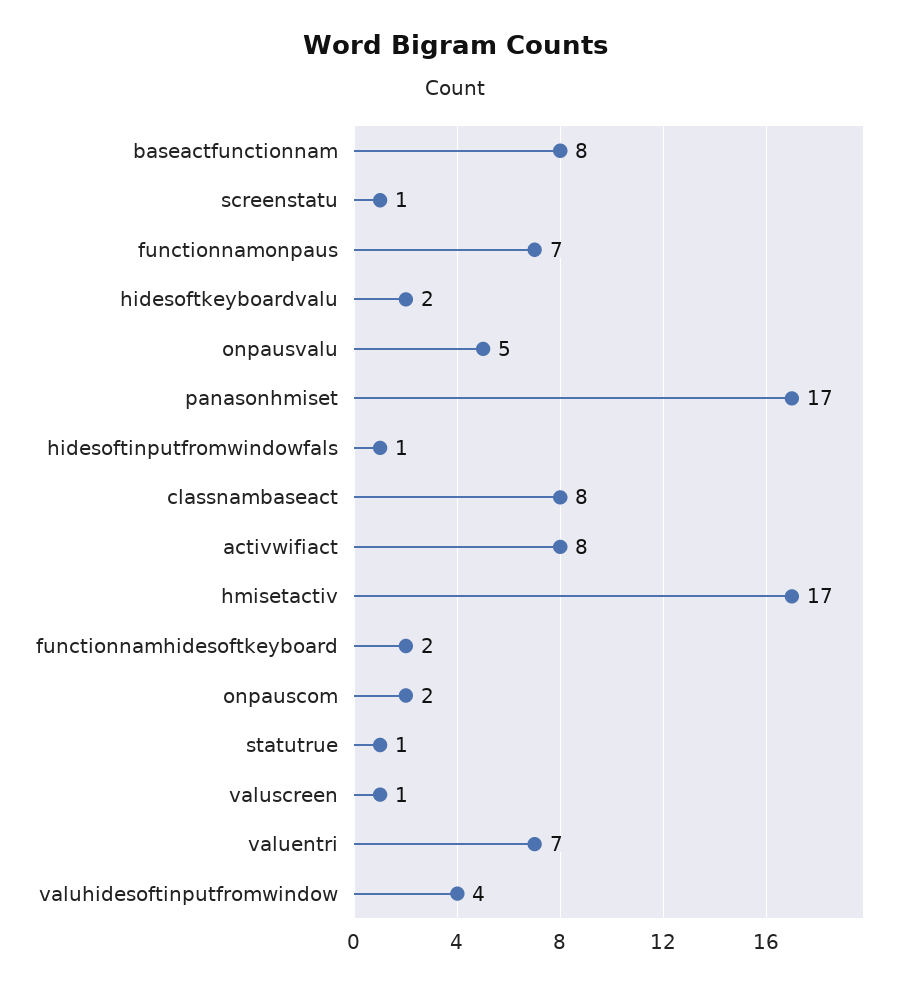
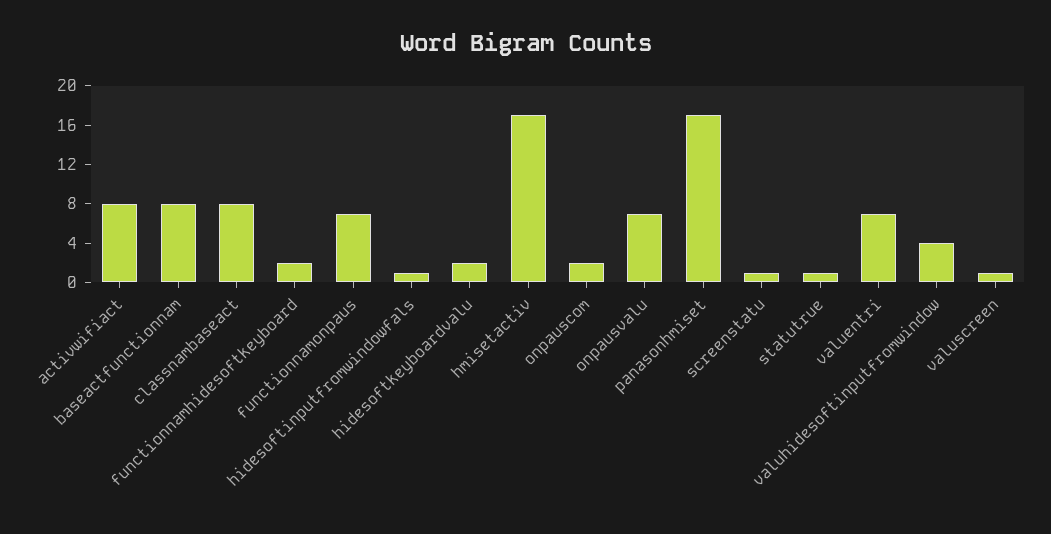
  {
    "baseactfunctionnam": 8,
    "screenstatu": 1,
    "functionnamonpaus": 7,
    "hidesoftkeyboardvalu": 2,
-   "onpausvalu": 5,
+   "onpausvalu": 7,
    "panasonhmiset": 17,
    "hidesoftinputfromwindowfals": 1,
    "classnambaseact": 8,
    "activwifiact": 8,
    "hmisetactiv": 17,
    "functionnamhidesoftkeyboard": 2,
    "onpauscom": 2,
    "statutrue": 1,
    "valuscreen": 1,
    "valuentri": 7,
    "valuhidesoftinputfromwindow": 4
  }

